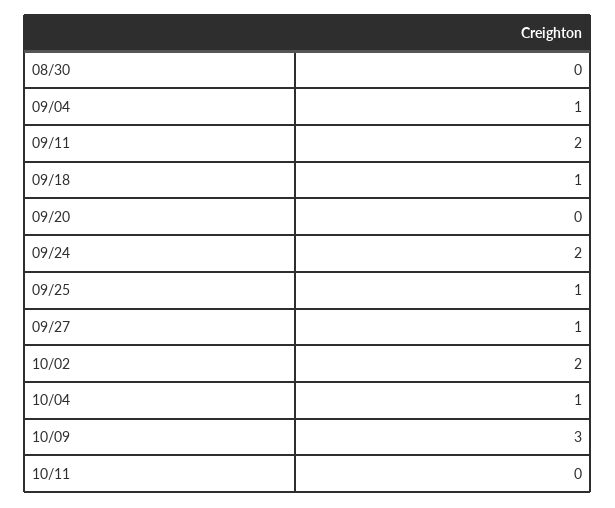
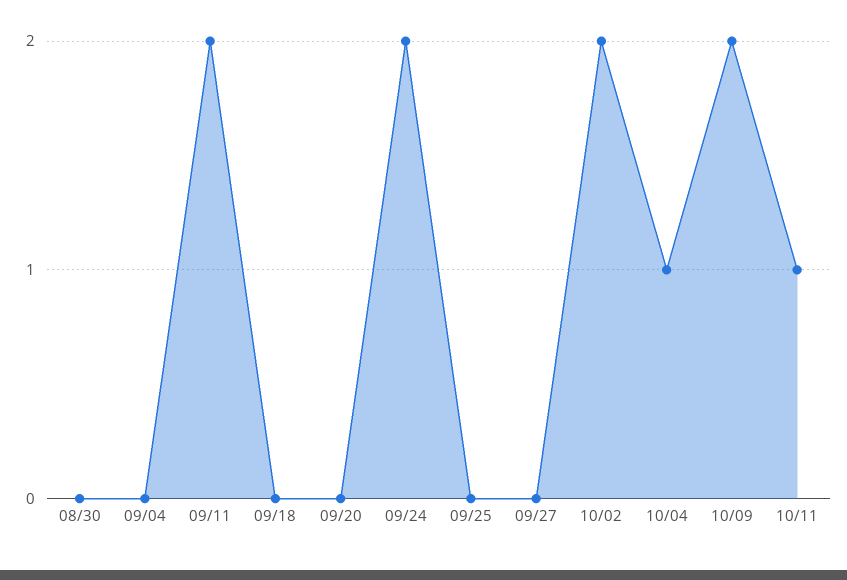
  {
    "08/30": 0,
-   "09/04": 1,
+   "09/04": 0,
    "09/11": 2,
-   "09/18": 1,
+   "09/18": 0,
    "09/20": 0,
    "09/24": 2,
-   "09/25": 1,
+   "09/25": 0,
-   "09/27": 1,
+   "09/27": 0,
    "10/02": 2,
    "10/04": 1,
-   "10/09": 3,
+   "10/09": 2,
-   "10/11": 0
+   "10/11": 1
  }

